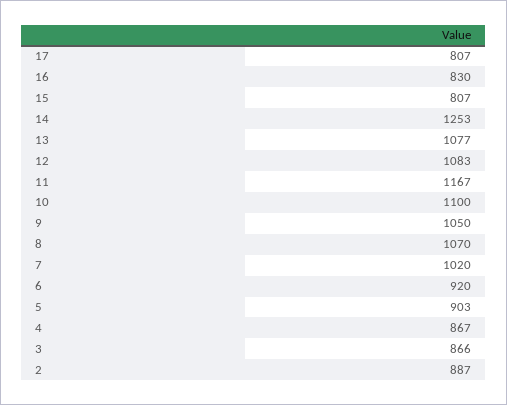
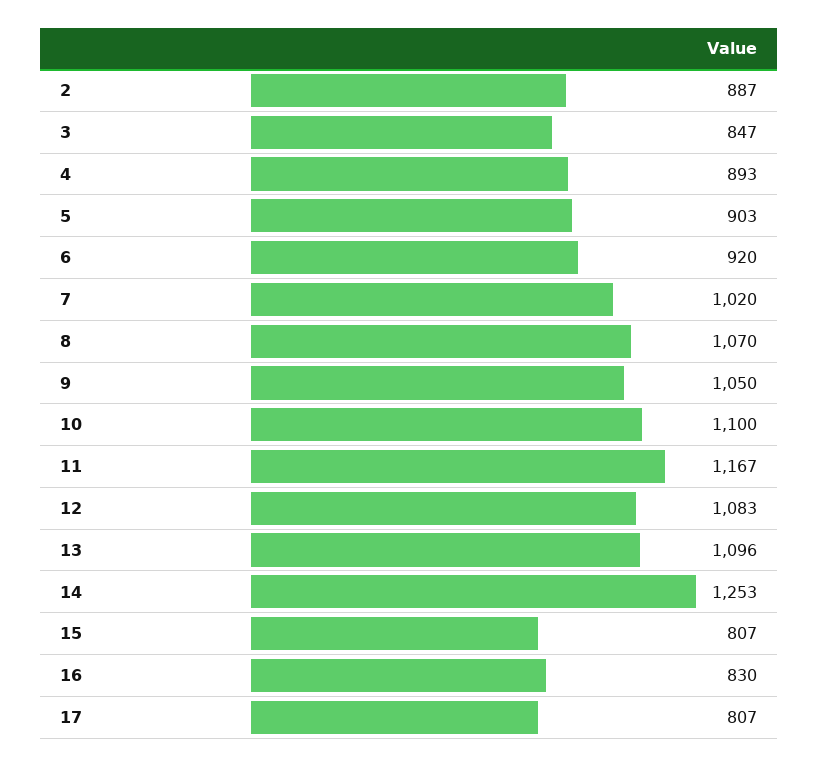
  {
    "17": 807,
    "16": 830,
    "15": 807,
    "14": 1253,
-   "13": 1077,
+   "13": 1096,
    "12": 1083,
    "11": 1167,
    "10": 1100,
    "9": 1050,
    "8": 1070,
    "7": 1020,
    "6": 920,
    "5": 903,
-   "4": 867,
+   "4": 893,
-   "3": 866,
+   "3": 847,
    "2": 887
  }

